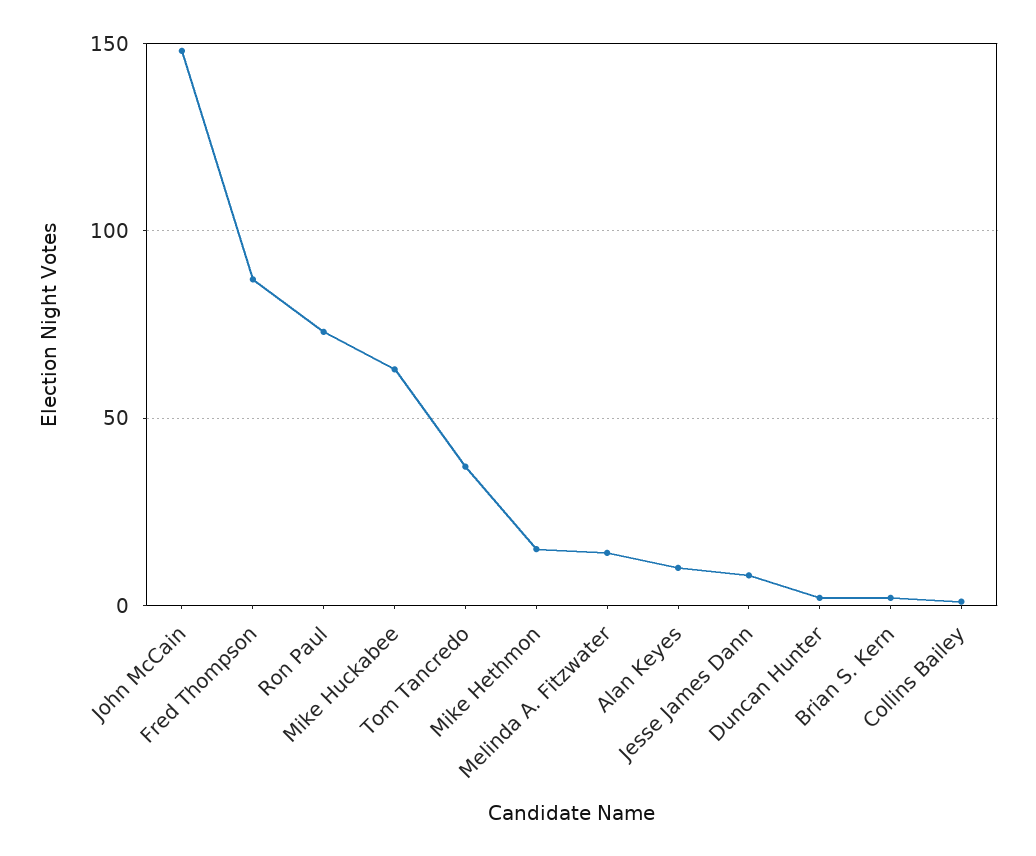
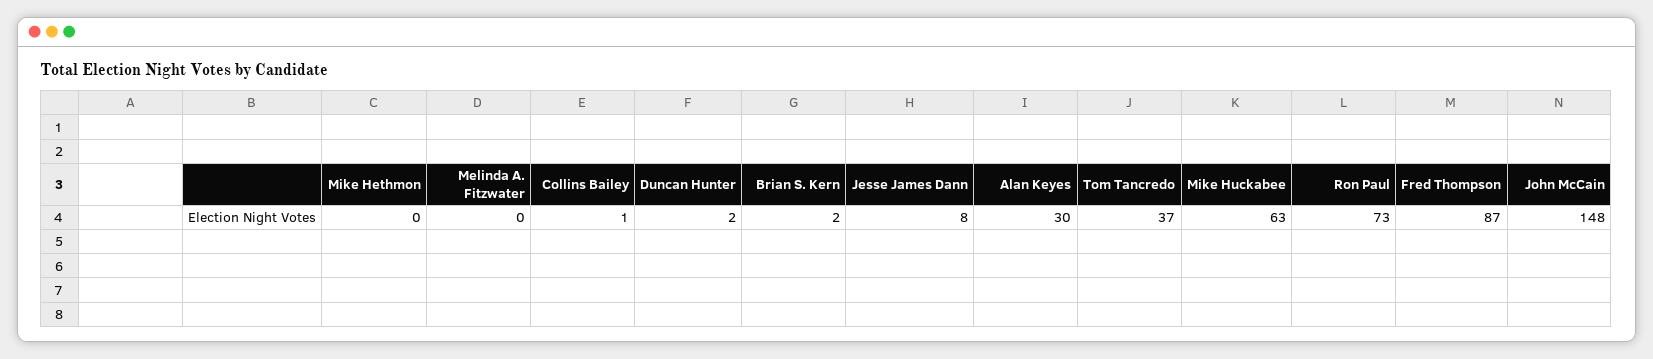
  {
    "John McCain": 148,
    "Fred Thompson": 87,
    "Ron Paul": 73,
    "Mike Huckabee": 63,
    "Tom Tancredo": 37,
-   "Mike Hethmon": 15,
+   "Mike Hethmon": 0,
-   "Melinda A. Fitzwater": 15,
+   "Melinda A. Fitzwater": 0,
-   "Alan Keyes": 10,
+   "Alan Keyes": 30,
    "Jesse James Dann": 8,
    "Duncan Hunter": 2,
    "Brian S. Kern": 2,
    "Collins Bailey": 1
  }

